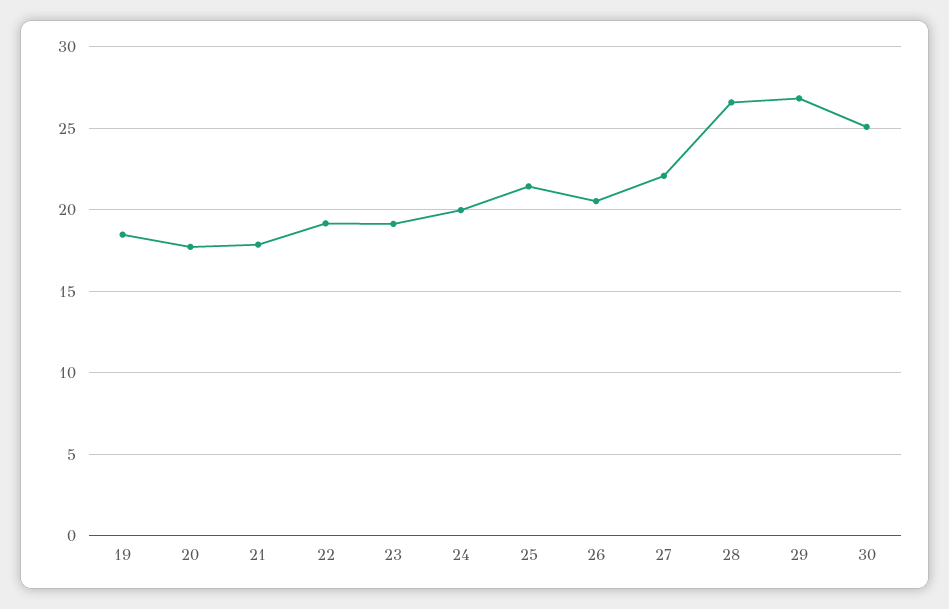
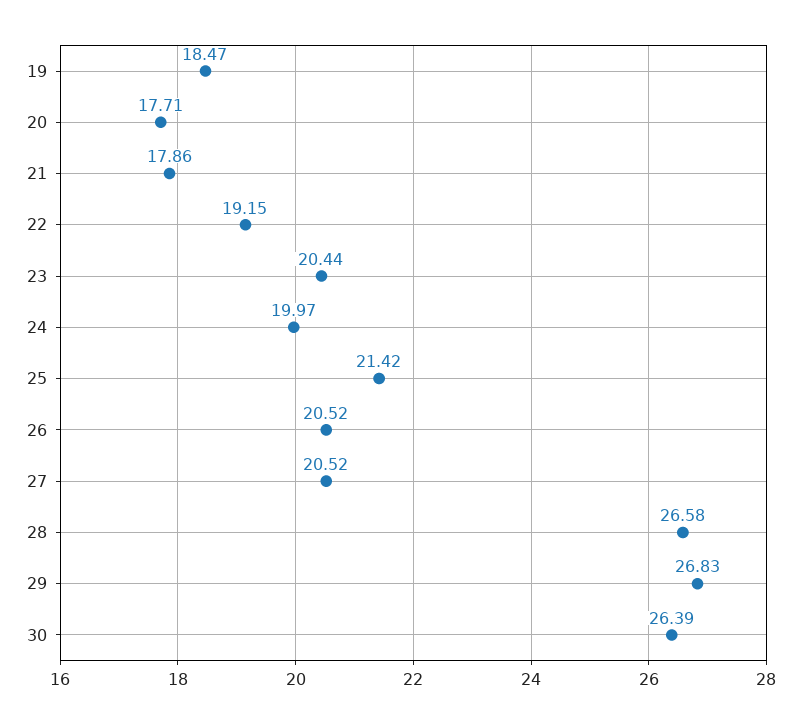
  {
    "19": 18.47,
    "20": 17.71,
    "21": 17.86,
    "22": 19.15,
-   "23": 19,
+   "23": 20.44,
    "24": 19.97,
    "25": 21.42,
    "26": 20.52,
-   "27": 22,
+   "27": 20.52,
    "28": 26.58,
    "29": 26.83,
-   "30": 25
+   "30": 26.39
  }

